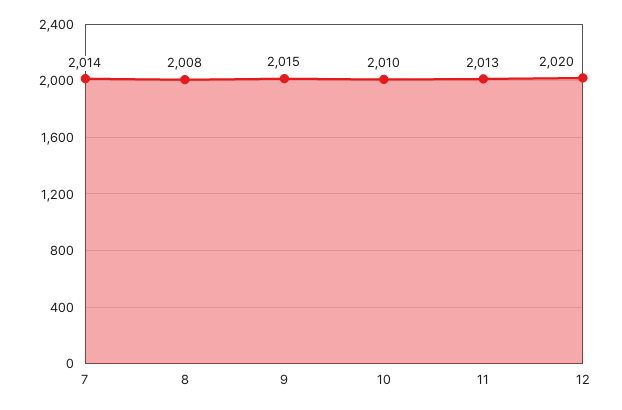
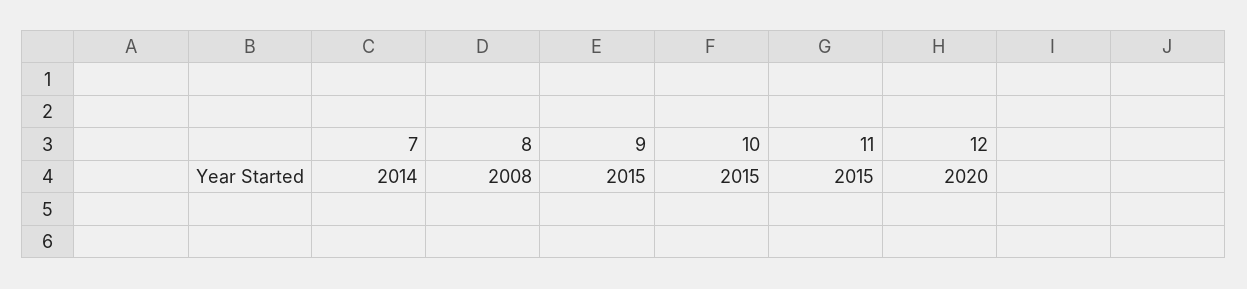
  {
    "7": 2014,
    "8": 2008,
    "9": 2015,
-   "10": 2010,
+   "10": 2015,
-   "11": 2013,
+   "11": 2015,
    "12": 2020
  }

